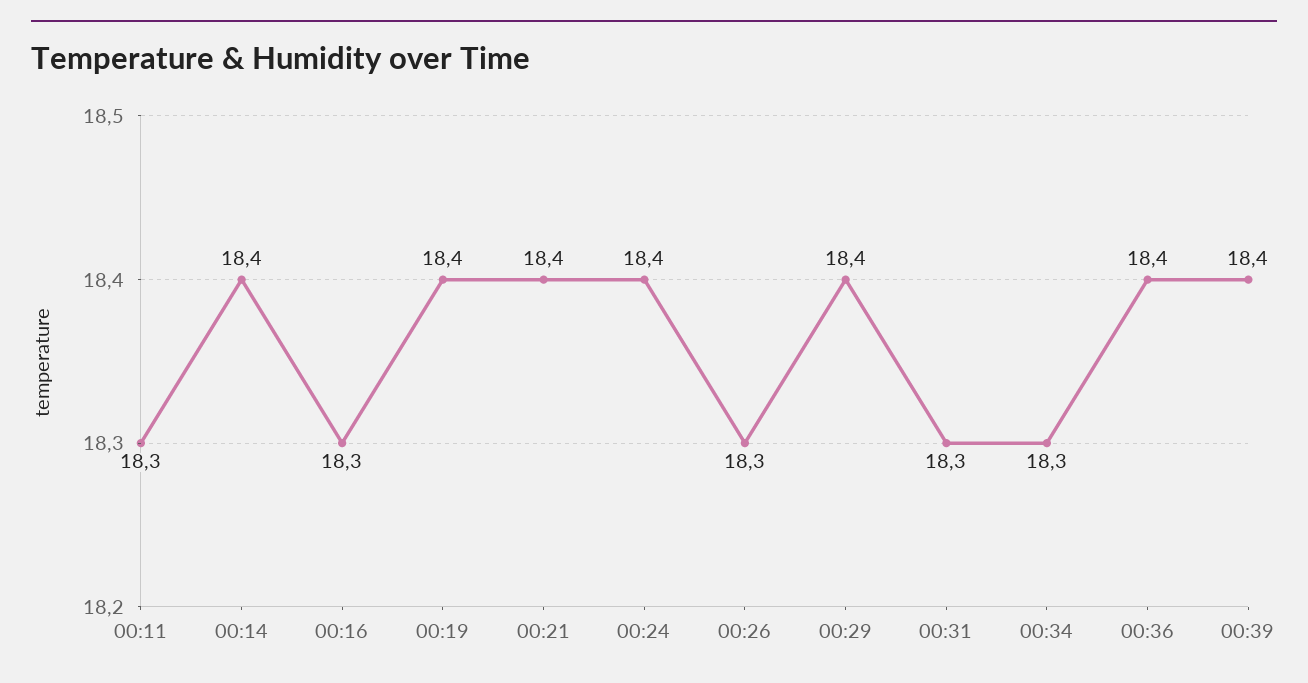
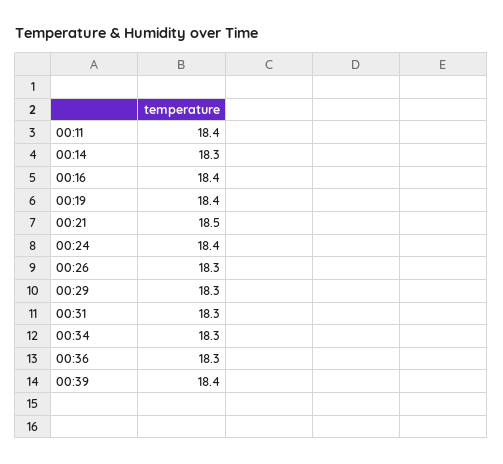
  {
-   "00:11": 18.3,
+   "00:11": 18.4,
-   "00:14": 18.4,
+   "00:14": 18.3,
-   "00:16": 18.3,
+   "00:16": 18.4,
    "00:19": 18.4,
-   "00:21": 18.4,
+   "00:21": 18.5,
    "00:24": 18.4,
    "00:26": 18.3,
-   "00:29": 18.4,
+   "00:29": 18.3,
    "00:31": 18.3,
    "00:34": 18.3,
-   "00:36": 18.4,
+   "00:36": 18.3,
    "00:39": 18.4
  }

